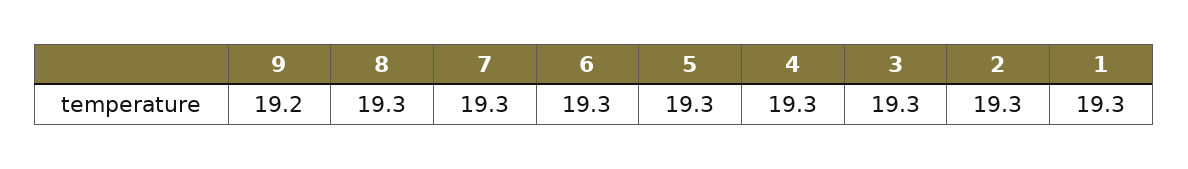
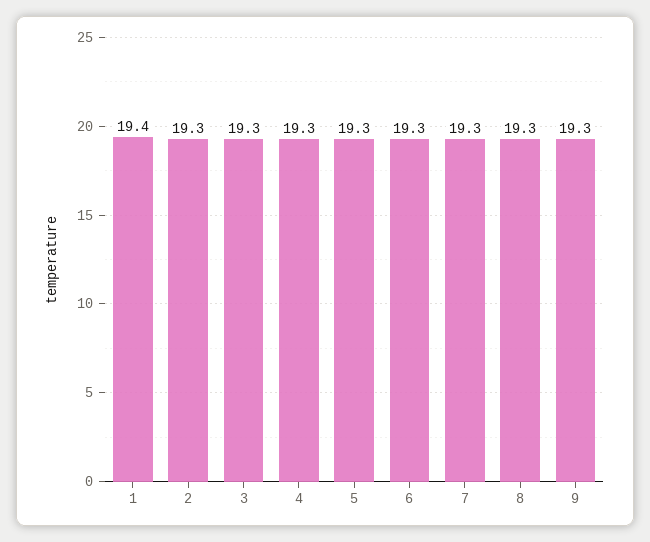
  {
-   "9": 19.2,
+   "9": 19.3,
    "8": 19.3,
    "7": 19.3,
    "6": 19.3,
    "5": 19.3,
    "4": 19.3,
    "3": 19.3,
    "2": 19.3,
-   "1": 19.3
+   "1": 19.4
  }

